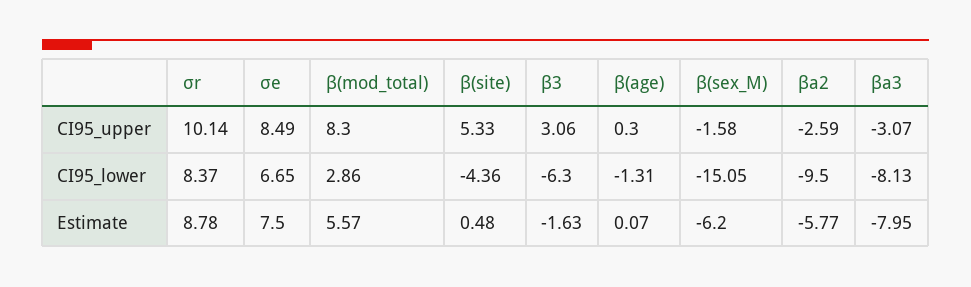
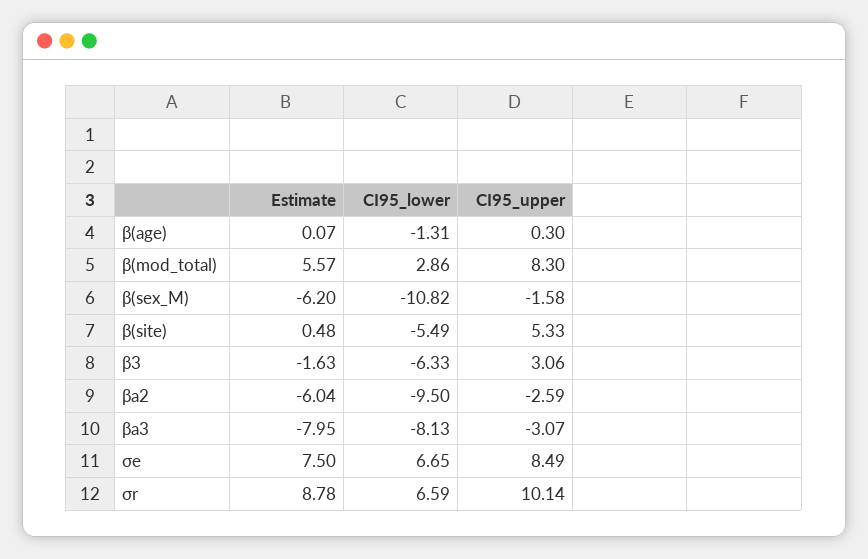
  {
    "σr": {
      "CI95_upper": 10.14,
-     "CI95_lower": 8.37,
+     "CI95_lower": 6.59,
      "Estimate": 8.78
    },
    "σe": {
      "CI95_upper": 8.49,
      "CI95_lower": 6.65,
      "Estimate": 7.5
    },
    "β(mod_total)": {
      "CI95_upper": 8.3,
      "CI95_lower": 2.86,
      "Estimate": 5.57
    },
    "β(site)": {
      "CI95_upper": 5.33,
-     "CI95_lower": -4.36,
+     "CI95_lower": -5.49,
      "Estimate": 0.48
    },
    "β3": {
      "CI95_upper": 3.06,
-     "CI95_lower": -6.3,
+     "CI95_lower": -6.33,
      "Estimate": -1.63
    },
    "β(age)": {
      "CI95_upper": 0.3,
      "CI95_lower": -1.31,
      "Estimate": 0.07
    },
    "β(sex_M)": {
      "CI95_upper": -1.58,
-     "CI95_lower": -15.05,
+     "CI95_lower": -10.82,
      "Estimate": -6.2
    },
    "βa2": {
      "CI95_upper": -2.59,
      "CI95_lower": -9.5,
-     "Estimate": -5.77
+     "Estimate": -6.04
    },
    "βa3": {
      "CI95_upper": -3.07,
      "CI95_lower": -8.13,
      "Estimate": -7.95
    }
  }

